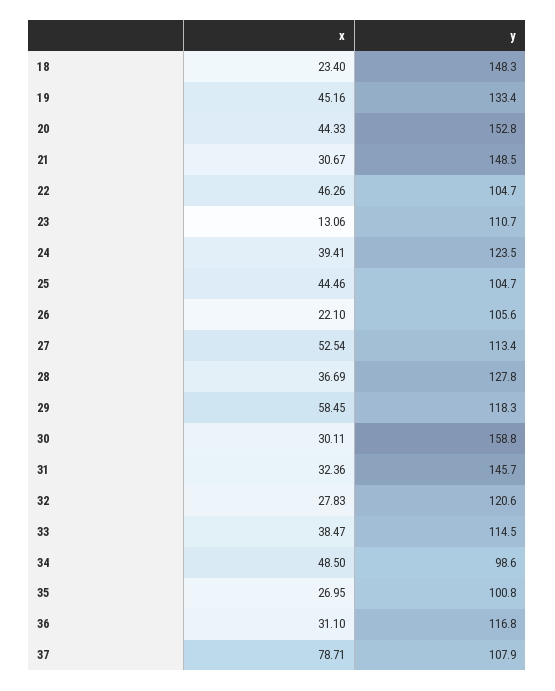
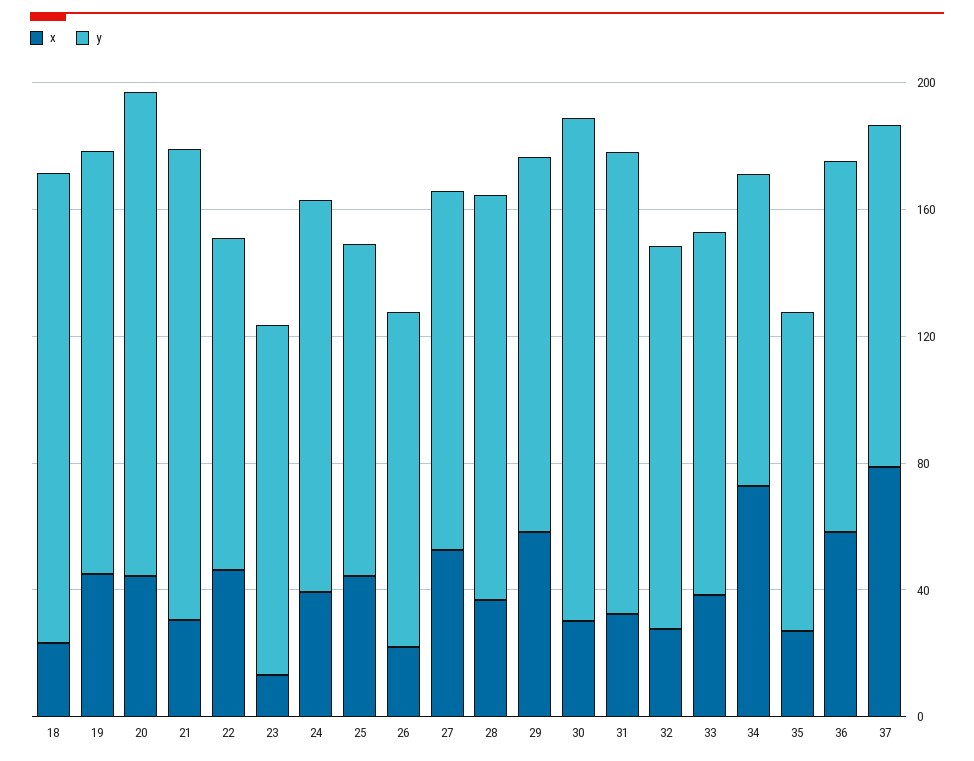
  {
    "x": {
      "18": 23.4,
      "19": 45.16,
      "20": 44.33,
      "21": 30.67,
      "22": 46.26,
      "23": 13.06,
      "24": 39.41,
      "25": 44.46,
      "26": 22.1,
      "27": 52.54,
      "28": 36.69,
      "29": 58.45,
      "30": 30.11,
      "31": 32.36,
      "32": 27.83,
      "33": 38.47,
-     "34": 48.5,
+     "34": 70,
      "35": 26.95,
-     "36": 31.1,
+     "36": 60,
      "37": 78.71
    },
    "y": {
      "18": 148.3,
      "19": 133.4,
      "20": 152.8,
      "21": 148.5,
      "22": 104.7,
      "23": 110.7,
      "24": 123.5,
      "25": 104.7,
      "26": 105.6,
      "27": 113.4,
      "28": 127.8,
      "29": 118.3,
      "30": 158.8,
      "31": 145.7,
      "32": 120.6,
      "33": 114.5,
      "34": 98.6,
      "35": 100.8,
      "36": 116.8,
      "37": 107.9
    }
  }

